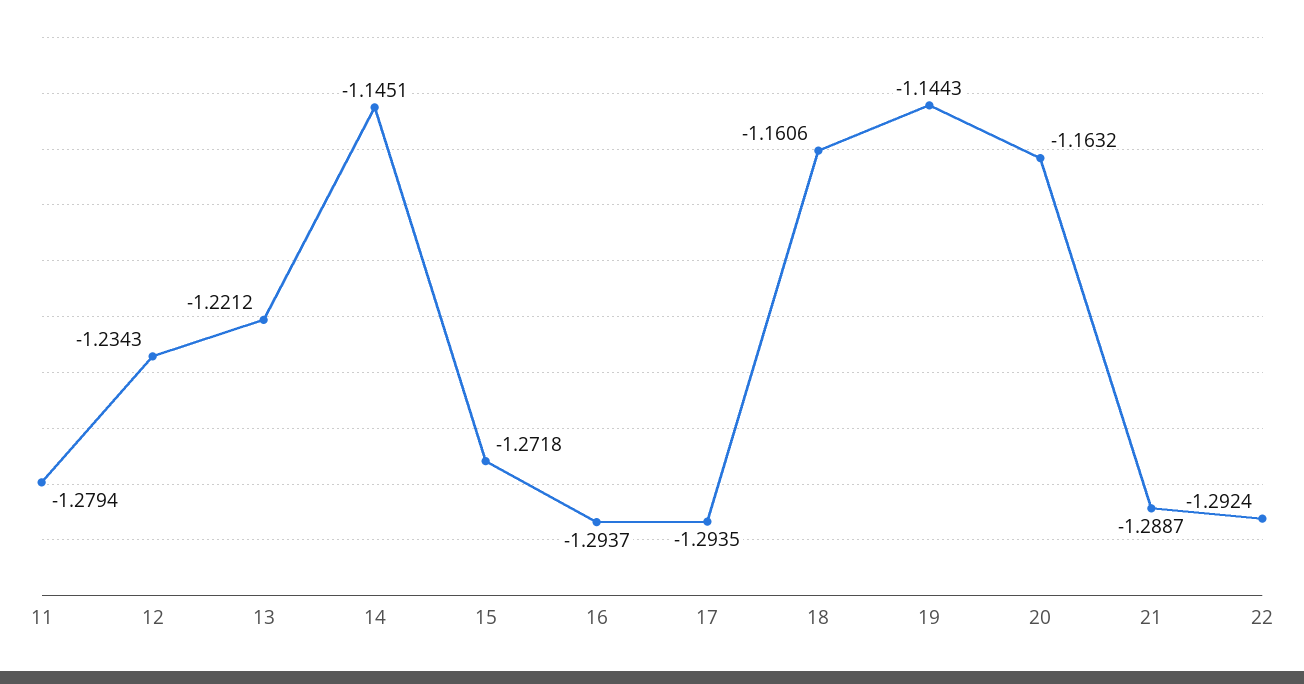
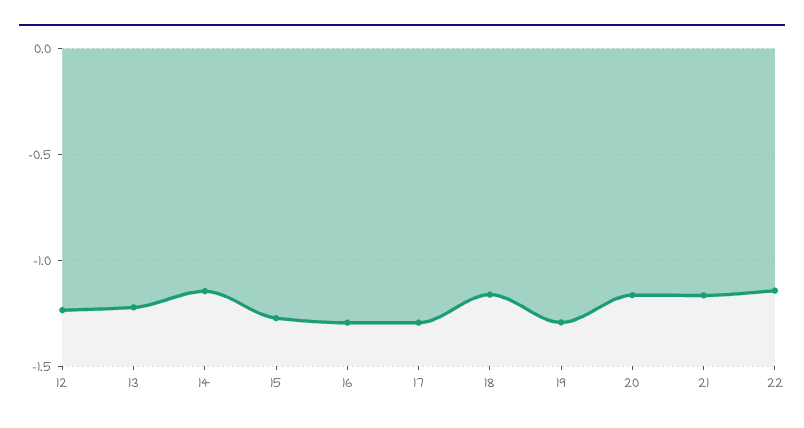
  {
-   "11": -1.2794,
    "12": -1.2343,
    "13": -1.2212,
    "14": -1.1451,
    "15": -1.2718,
    "16": -1.2937,
    "17": -1.2935,
    "18": -1.1606,
-   "19": -1.1443,
+   "19": -1.3,
    "20": -1.1632,
-   "21": -1.2887,
+   "21": -1.15,
-   "22": -1.2924
+   "22": -1.15
  }

